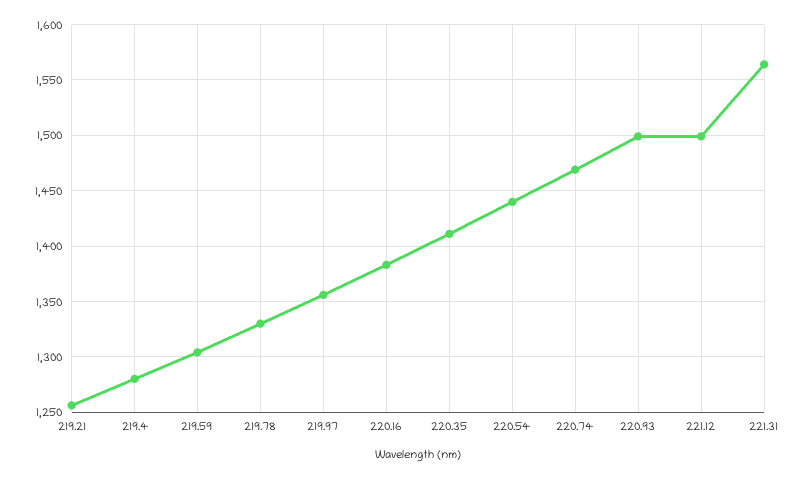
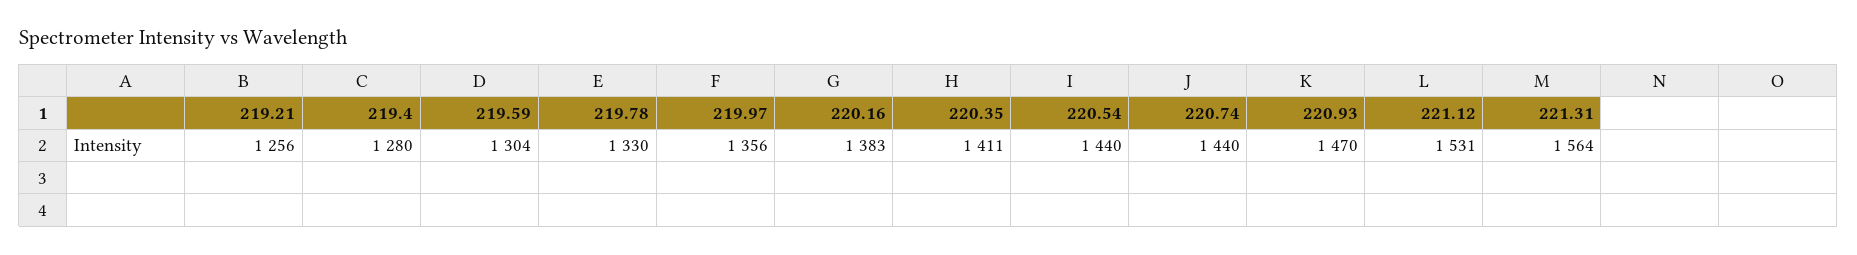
  {
    "219.21": 1256,
    "219.4": 1280,
    "219.59": 1304,
    "219.78": 1330,
    "219.97": 1356,
    "220.16": 1383,
    "220.35": 1411,
    "220.54": 1440,
-   "220.74": 1470,
+   "220.74": 1440,
-   "220.93": 1500,
+   "220.93": 1470,
-   "221.12": 1500,
+   "221.12": 1531,
    "221.31": 1564
  }

